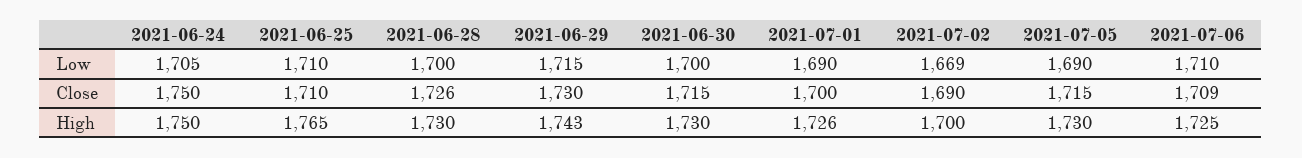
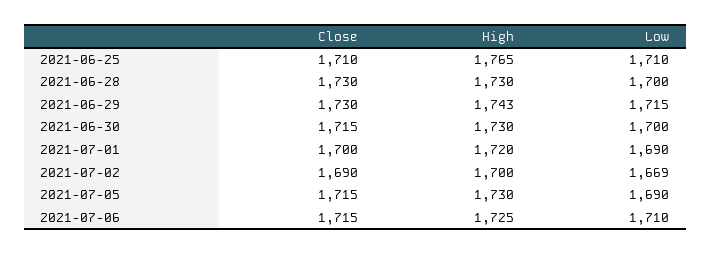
  {
-   "2021-06-24": {
-     "Low": 1705,
-     "Close": 1750,
-     "High": 1750
-   },
    "2021-06-25": {
      "Low": 1710,
      "Close": 1710,
      "High": 1765
    },
    "2021-06-28": {
      "Low": 1700,
-     "Close": 1726,
+     "Close": 1730,
      "High": 1730
    },
    "2021-06-29": {
      "Low": 1715,
      "Close": 1730,
      "High": 1743
    },
    "2021-06-30": {
      "Low": 1700,
      "Close": 1715,
      "High": 1730
    },
    "2021-07-01": {
      "Low": 1690,
      "Close": 1700,
-     "High": 1726
+     "High": 1720
    },
    "2021-07-02": {
      "Low": 1669,
      "Close": 1690,
      "High": 1700
    },
    "2021-07-05": {
      "Low": 1690,
      "Close": 1715,
      "High": 1730
    },
    "2021-07-06": {
      "Low": 1710,
-     "Close": 1709,
+     "Close": 1715,
      "High": 1725
    }
  }

